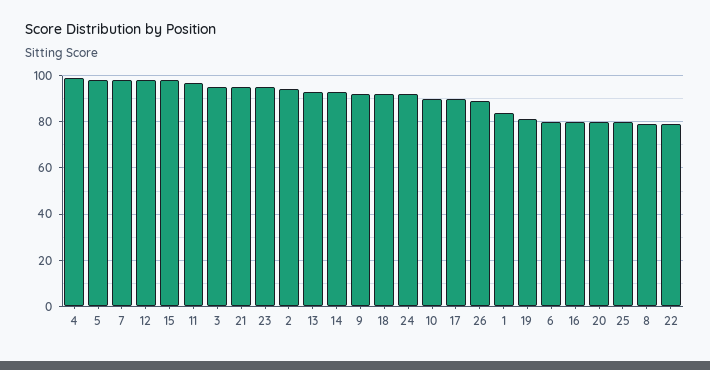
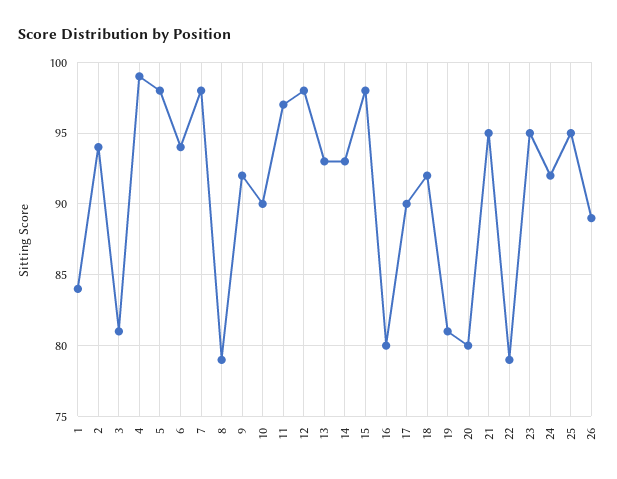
  {
    "4": 99,
    "5": 98,
    "7": 98,
    "12": 98,
    "15": 98,
    "11": 97,
-   "3": 95,
+   "3": 81,
    "21": 95,
    "23": 95,
    "2": 94,
    "13": 93,
    "14": 93,
    "9": 92,
    "18": 92,
    "24": 92,
    "10": 90,
    "17": 90,
    "26": 89,
    "1": 84,
    "19": 81,
-   "6": 80,
+   "6": 94,
    "16": 80,
    "20": 80,
-   "25": 80,
+   "25": 95,
    "8": 79,
    "22": 79
  }

